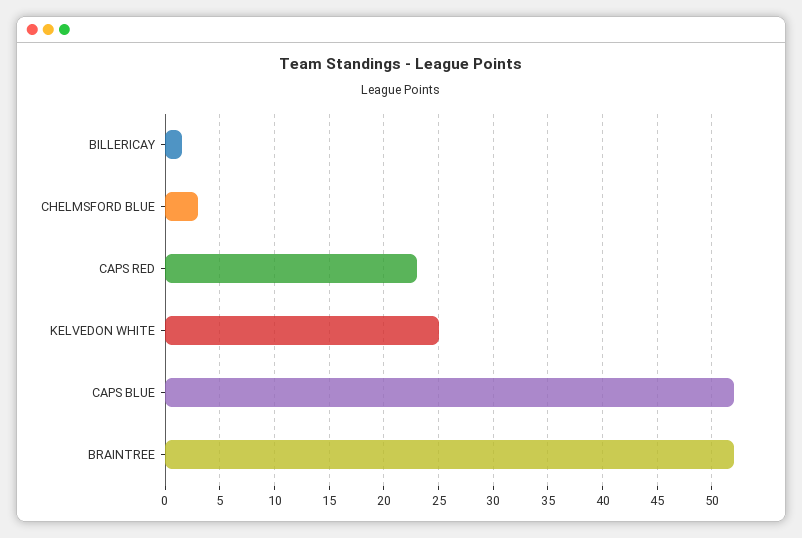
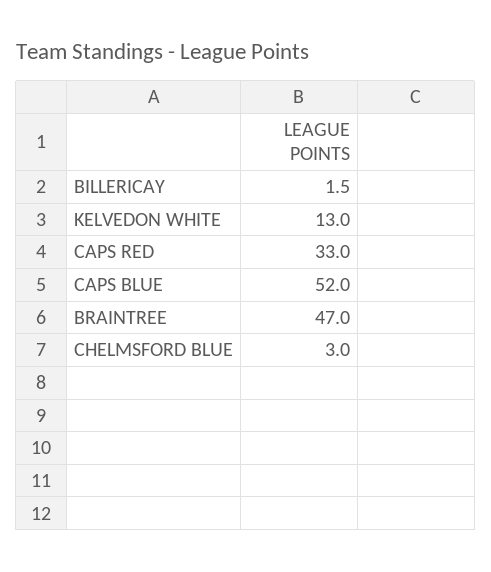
  {
    "BILLERICAY": 1.5,
    "CHELMSFORD BLUE": 3,
-   "CAPS RED": 23,
+   "CAPS RED": 33,
-   "KELVEDON WHITE": 25,
+   "KELVEDON WHITE": 13,
    "CAPS BLUE": 52,
-   "BRAINTREE": 52
+   "BRAINTREE": 47
  }

